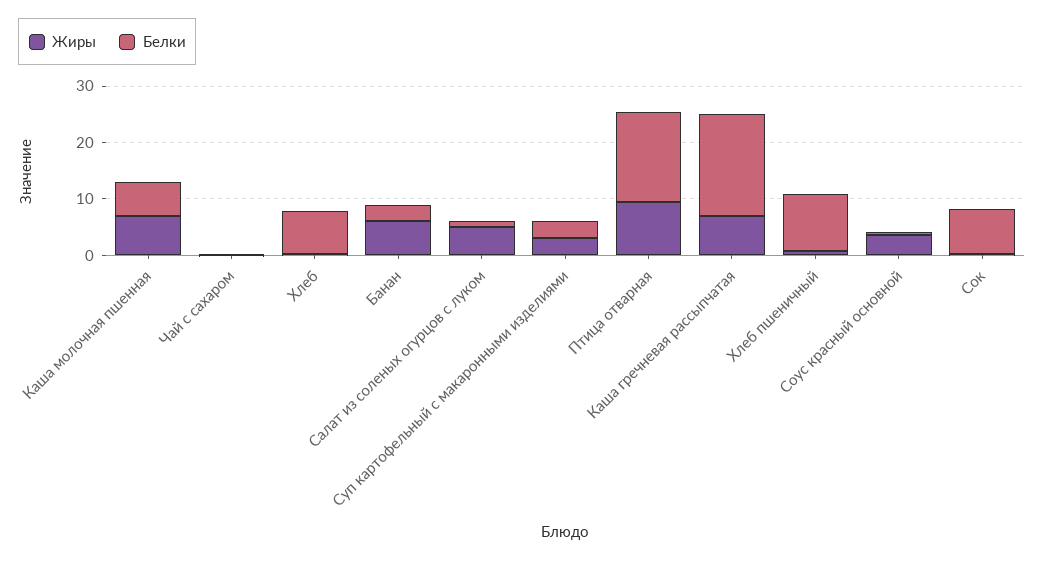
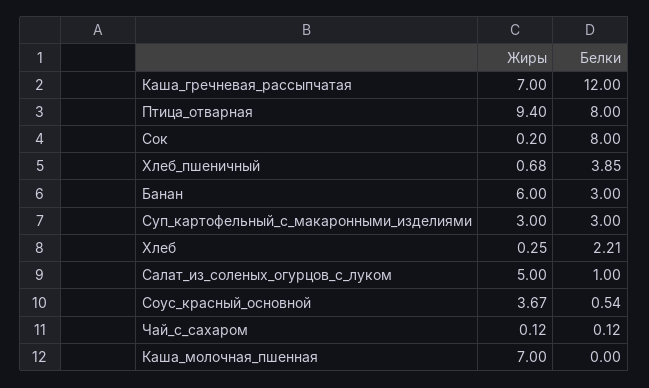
  {
    "Жиры": {
      "Каша молочная пшенная": 7,
      "Чай с сахаром": 0.12,
      "Хлеб": 0.25,
      "Банан": 6,
      "Салат из соленых огурцов с луком": 5,
      "Суп картофельный с макаронными изделиями": 3,
      "Птица отварная": 9.4,
      "Каша гречневая рассыпчатая": 7,
      "Хлеб пшеничный": 0.68,
      "Соус красный основной": 3.67,
      "Сок": 0.2
    },
    "Белки": {
-     "Каша молочная пшенная": 6,
+     "Каша молочная пшенная": 0,
      "Чай с сахаром": 0.12,
-     "Хлеб": 8,
+     "Хлеб": 2.21,
      "Банан": 3,
      "Салат из соленых огурцов с луком": 1,
      "Суп картофельный с макаронными изделиями": 3,
-     "Птица отварная": 16,
+     "Птица отварная": 8,
-     "Каша гречневая рассыпчатая": 18,
+     "Каша гречневая рассыпчатая": 12,
-     "Хлеб пшеничный": 10,
+     "Хлеб пшеничный": 3.85,
      "Соус красный основной": 0.54,
      "Сок": 8
    }
  }

